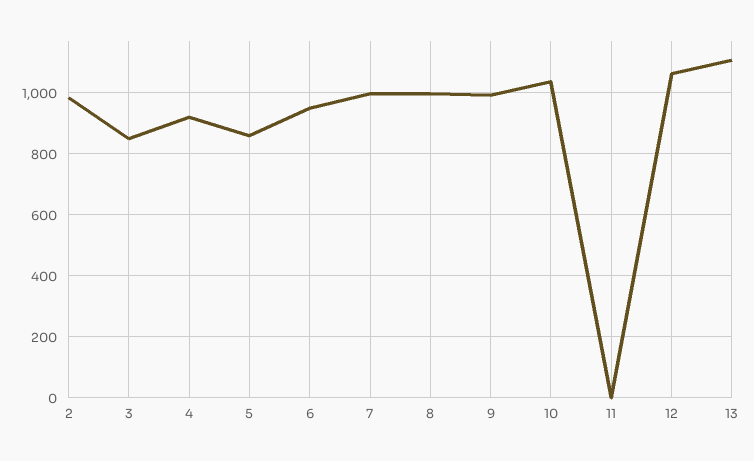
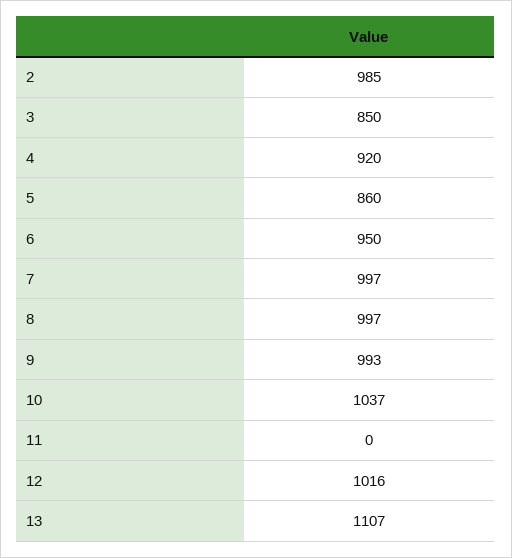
  {
    "2": 985,
    "3": 850,
    "4": 920,
    "5": 860,
    "6": 950,
    "7": 997,
    "8": 997,
    "9": 993,
    "10": 1037,
    "11": 0,
-   "12": 1060,
+   "12": 1016,
    "13": 1107
  }

